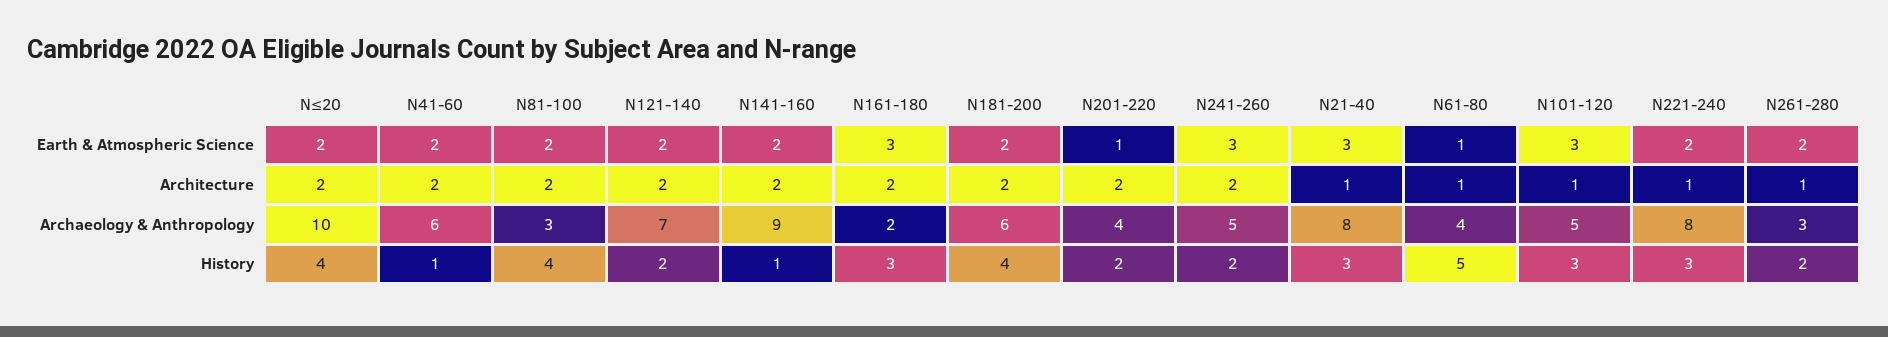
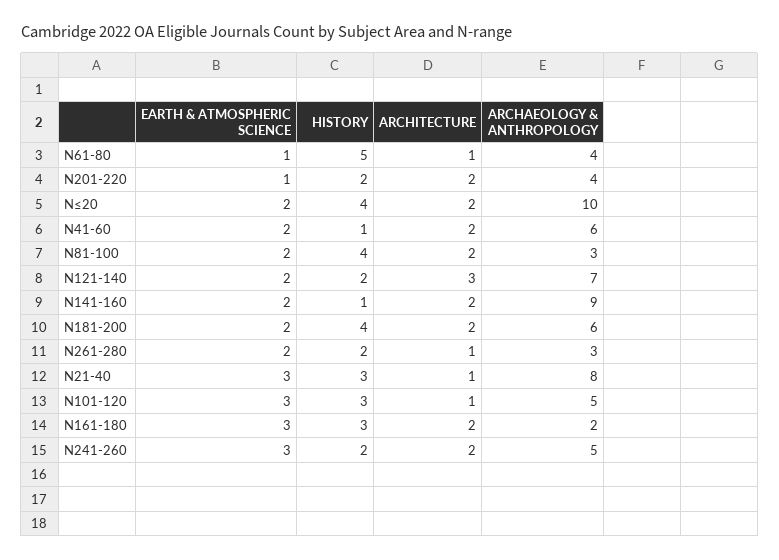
  {
    "N≤20": {
      "Earth & Atmospheric Science": 2,
      "Architecture": 2,
      "Archaeology & Anthropology": 10,
      "History": 4
    },
    "N41-60": {
      "Earth & Atmospheric Science": 2,
      "Architecture": 2,
      "Archaeology & Anthropology": 6,
      "History": 1
    },
    "N81-100": {
      "Earth & Atmospheric Science": 2,
      "Architecture": 2,
      "Archaeology & Anthropology": 3,
      "History": 4
    },
    "N121-140": {
      "Earth & Atmospheric Science": 2,
-     "Architecture": 2,
+     "Architecture": 3,
      "Archaeology & Anthropology": 7,
      "History": 2
    },
    "N141-160": {
      "Earth & Atmospheric Science": 2,
      "Architecture": 2,
      "Archaeology & Anthropology": 9,
      "History": 1
    },
    "N161-180": {
      "Earth & Atmospheric Science": 3,
      "Architecture": 2,
      "Archaeology & Anthropology": 2,
      "History": 3
    },
    "N181-200": {
      "Earth & Atmospheric Science": 2,
      "Architecture": 2,
      "Archaeology & Anthropology": 6,
      "History": 4
    },
    "N201-220": {
      "Earth & Atmospheric Science": 1,
      "Architecture": 2,
      "Archaeology & Anthropology": 4,
      "History": 2
    },
    "N241-260": {
      "Earth & Atmospheric Science": 3,
      "Architecture": 2,
      "Archaeology & Anthropology": 5,
      "History": 2
    },
    "N21-40": {
      "Earth & Atmospheric Science": 3,
      "Architecture": 1,
      "Archaeology & Anthropology": 8,
      "History": 3
    },
    "N61-80": {
      "Earth & Atmospheric Science": 1,
      "Architecture": 1,
      "Archaeology & Anthropology": 4,
      "History": 5
    },
    "N101-120": {
      "Earth & Atmospheric Science": 3,
      "Architecture": 1,
      "Archaeology & Anthropology": 5,
      "History": 3
    },
-   "N221-240": {
-     "Earth & Atmospheric Science": 2,
-     "Architecture": 1,
-     "Archaeology & Anthropology": 8,
-     "History": 3
-   },
    "N261-280": {
      "Earth & Atmospheric Science": 2,
      "Architecture": 1,
      "Archaeology & Anthropology": 3,
      "History": 2
    }
  }

